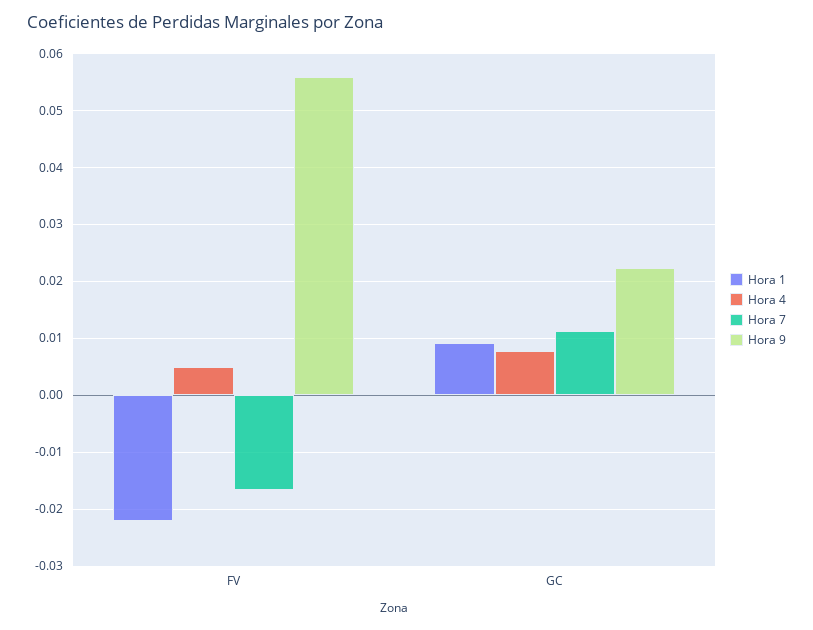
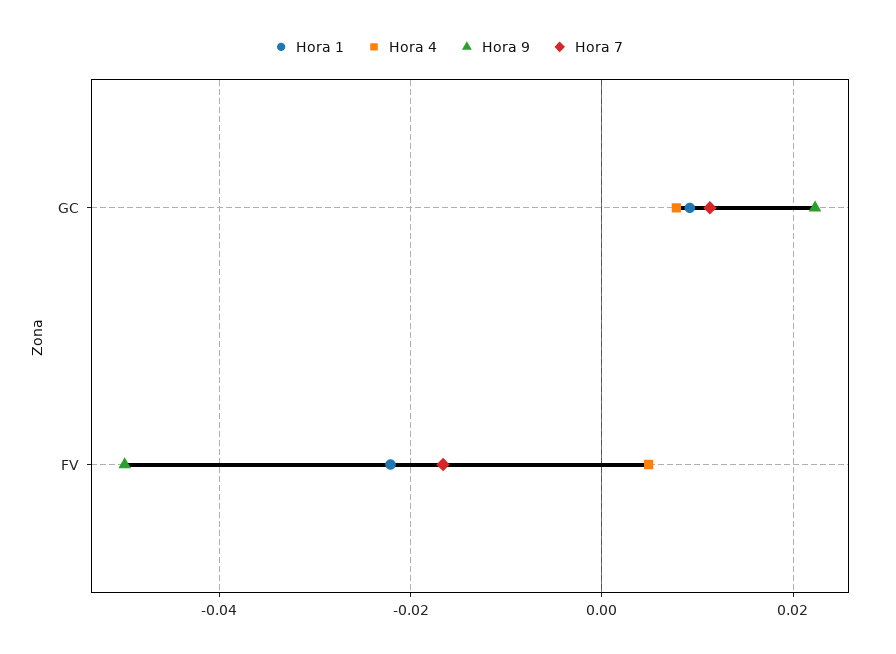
  {
    "Hora 1": {
      "FV": -0.022,
      "GC": 0.01
    },
    "Hora 4": {
      "FV": 0.004,
      "GC": 0.008
    },
    "Hora 7": {
      "FV": -0.016,
      "GC": 0.012
    },
    "Hora 9": {
-     "FV": 0.056,
+     "FV": -0.05,
      "GC": 0.022
    }
  }

